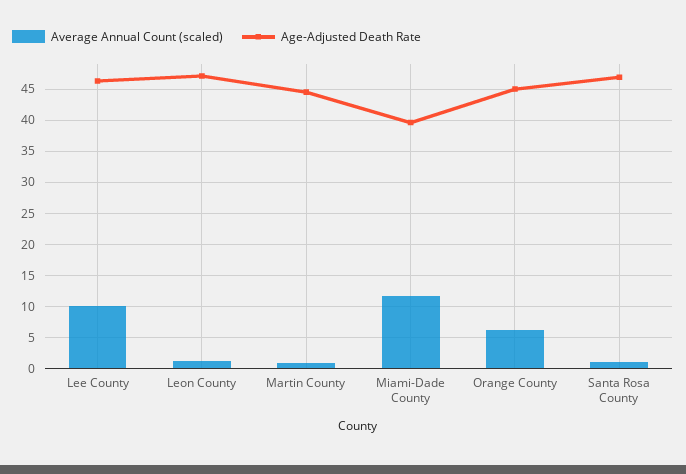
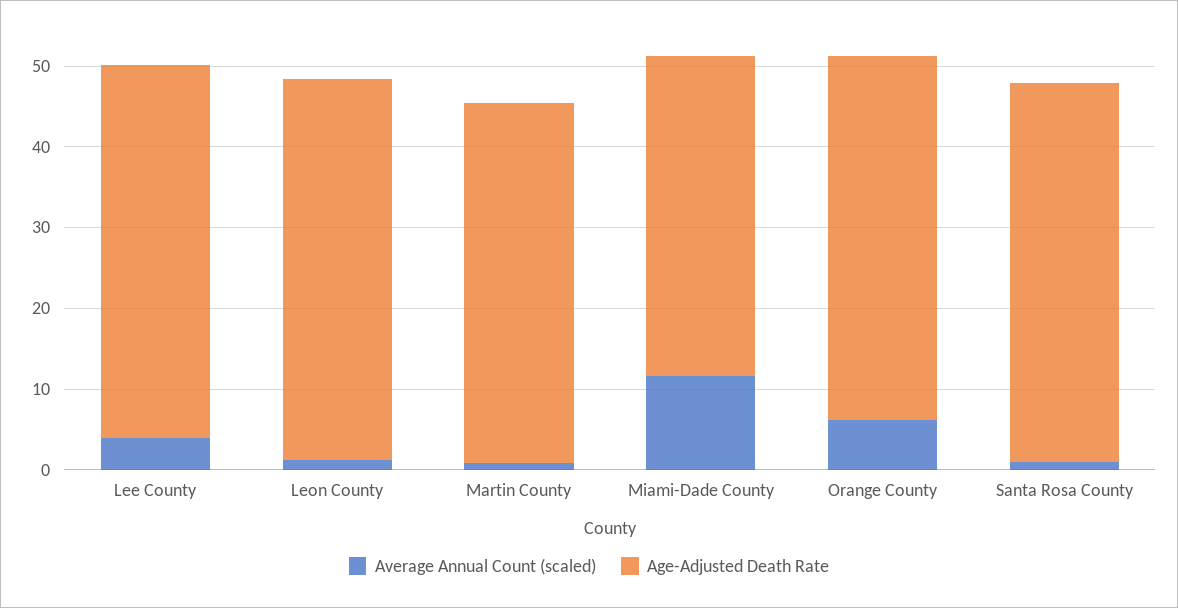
  {
    "Average Annual Count (scaled)": {
-     "Lee County": 10,
+     "Lee County": 4,
      "Leon County": 1,
      "Martin County": 1,
      "Miami-Dade County": 12,
      "Orange County": 6,
      "Santa Rosa County": 1
    },
    "Age-Adjusted Death Rate": {
      "Lee County": 46,
      "Leon County": 47,
      "Martin County": 45,
      "Miami-Dade County": 40,
      "Orange County": 45,
      "Santa Rosa County": 47
    }
  }

